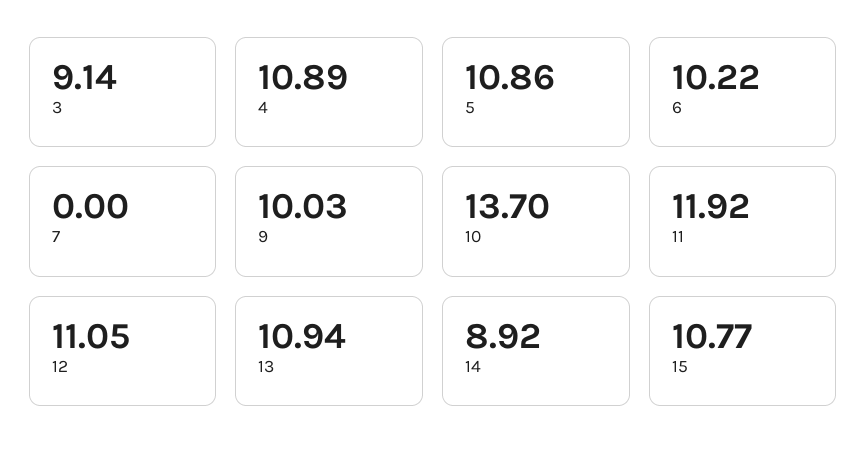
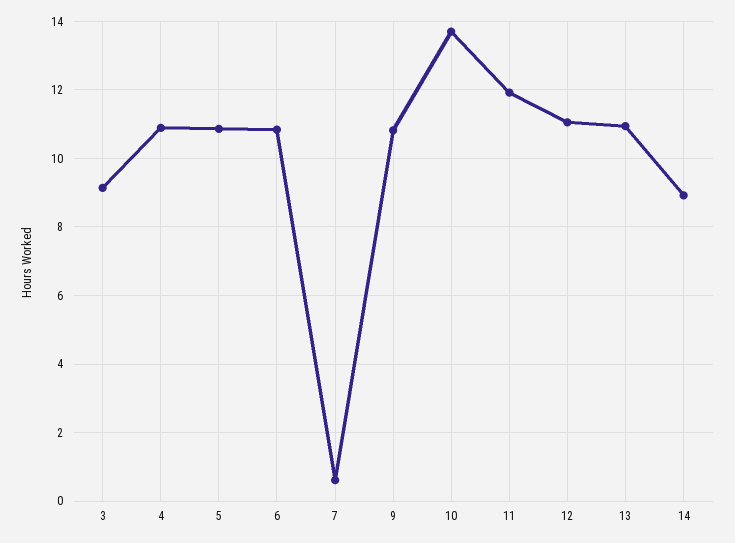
  {
    "3": 9.14,
    "4": 10.89,
    "5": 10.86,
-   "6": 10.22,
+   "6": 10.8,
-   "7": 0,
+   "7": 0.6,
-   "9": 10.03,
+   "9": 10.8,
    "10": 13.7,
    "11": 11.92,
    "12": 11.05,
    "13": 10.94,
-   "14": 8.92,
+   "14": 8.92
-   "15": 10.77
  }

